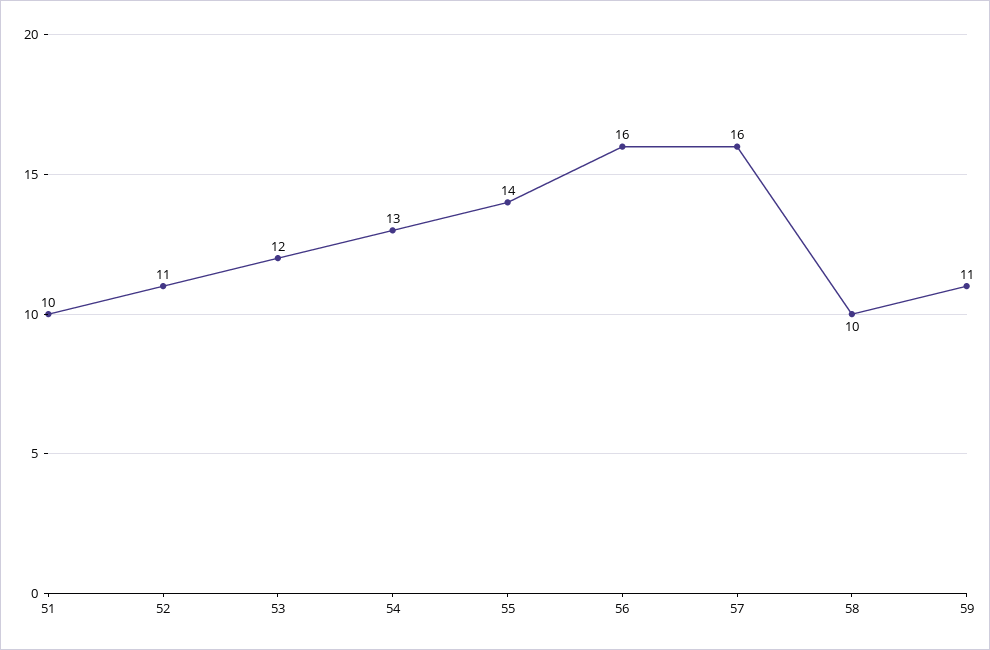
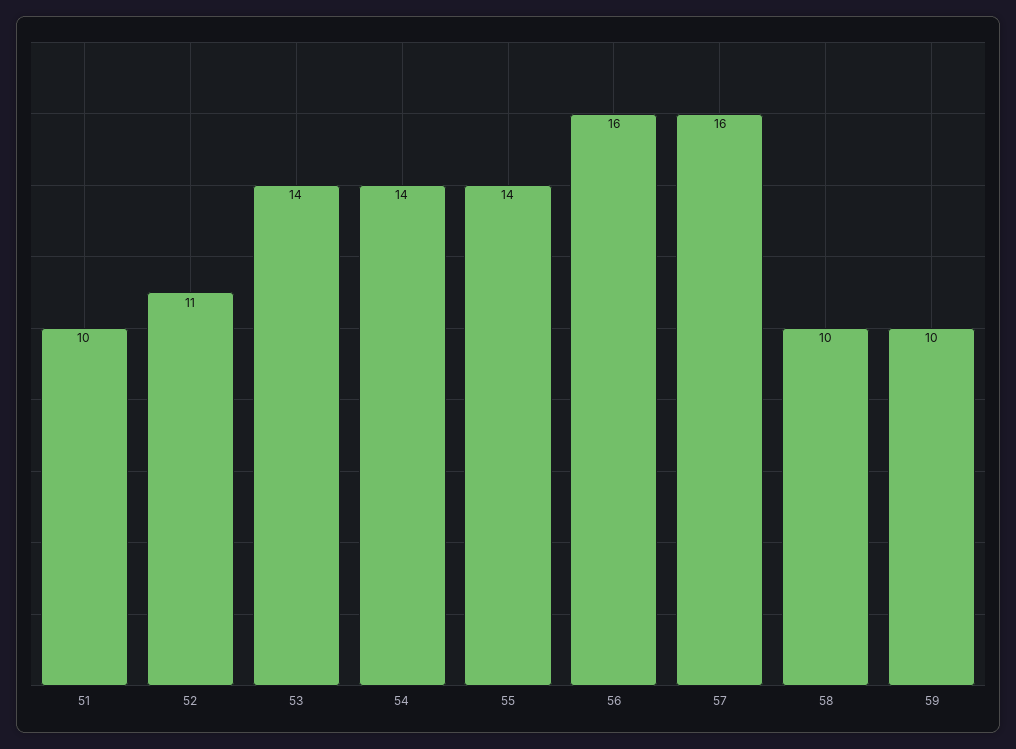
  {
    "51": 10,
    "52": 11,
-   "53": 12,
+   "53": 14,
-   "54": 13,
+   "54": 14,
    "55": 14,
    "56": 16,
    "57": 16,
    "58": 10,
-   "59": 11
+   "59": 10
  }

